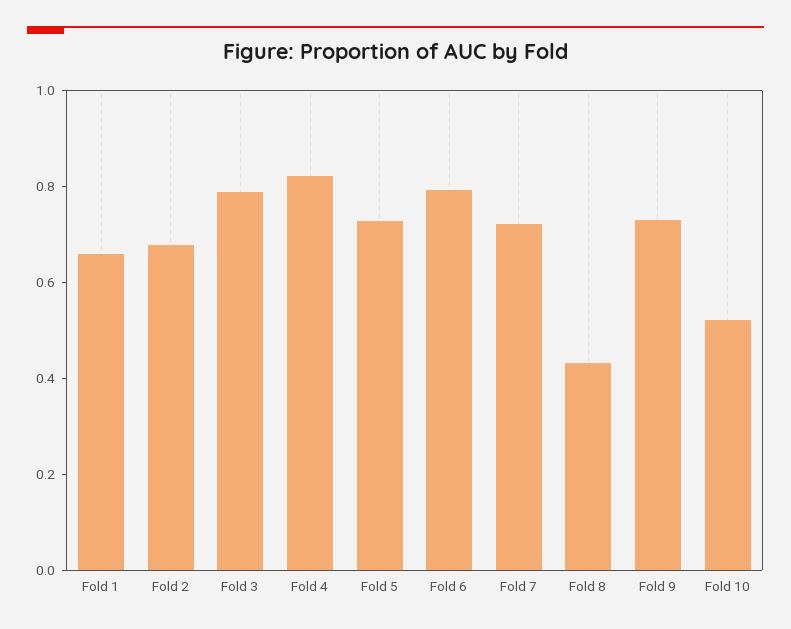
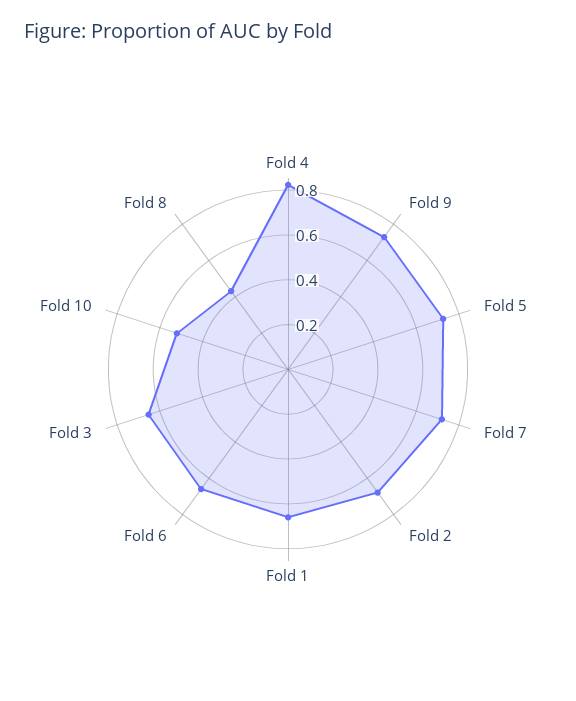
  {
    "Fold 1": 0.65,
    "Fold 2": 0.7,
-   "Fold 3": 0.8,
+   "Fold 3": 0.65,
    "Fold 4": 0.8,
    "Fold 5": 0.75,
-   "Fold 6": 0.8,
+   "Fold 6": 0.65,
    "Fold 7": 0.7,
    "Fold 8": 0.45,
    "Fold 9": 0.75,
    "Fold 10": 0.5
  }

